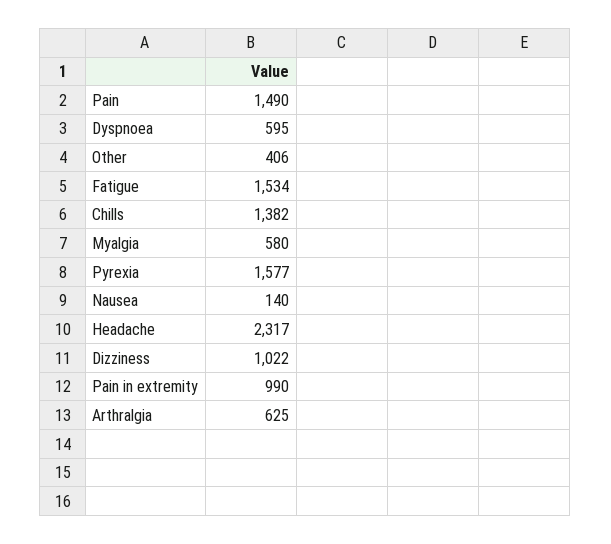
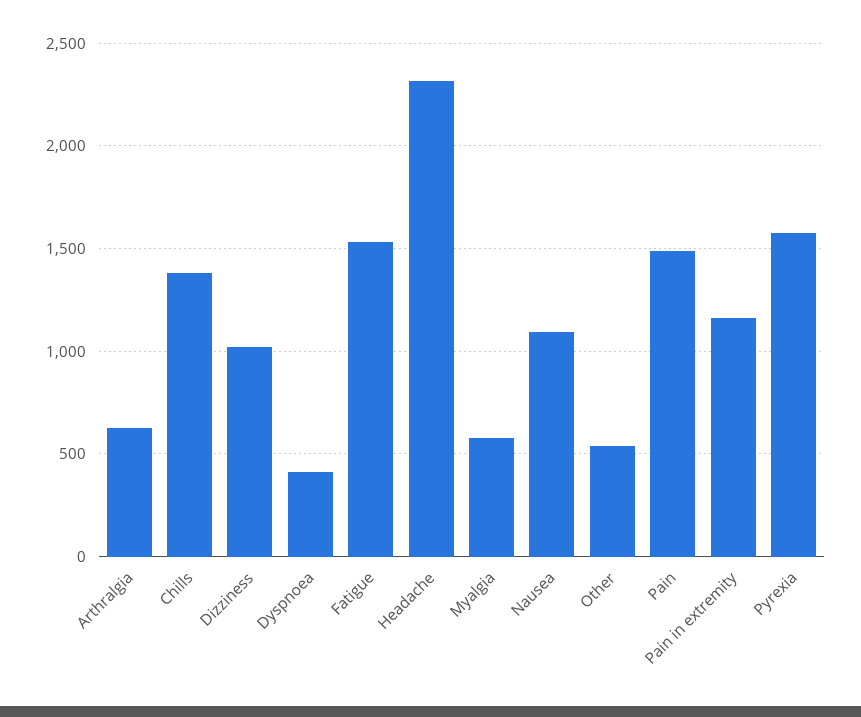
  {
    "Pain": 1490,
-   "Dyspnoea": 595,
+   "Dyspnoea": 400,
-   "Other": 406,
+   "Other": 550,
    "Fatigue": 1534,
    "Chills": 1382,
    "Myalgia": 580,
    "Pyrexia": 1577,
-   "Nausea": 140,
+   "Nausea": 1100,
    "Headache": 2317,
    "Dizziness": 1022,
-   "Pain in extremity": 990,
+   "Pain in extremity": 1150,
    "Arthralgia": 625
  }

